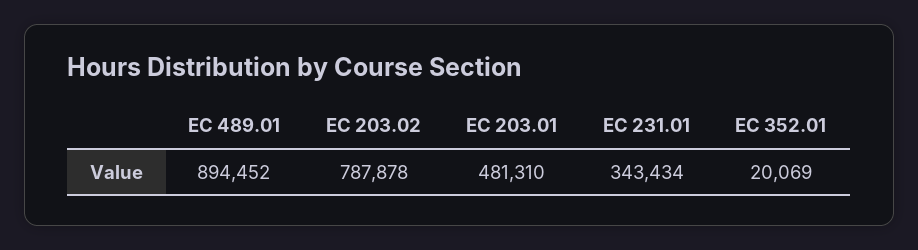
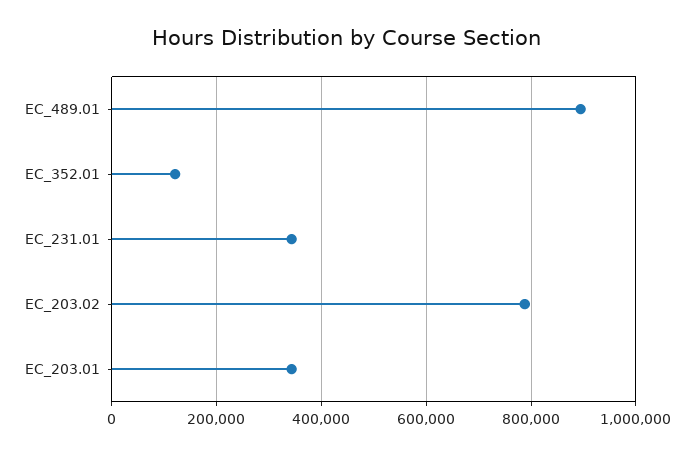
  {
    "EC 489.01": 894452,
    "EC 203.02": 787878,
-   "EC 203.01": 481310,
+   "EC 203.01": 340000,
    "EC 231.01": 343434,
-   "EC 352.01": 20069
+   "EC 352.01": 120000
  }

